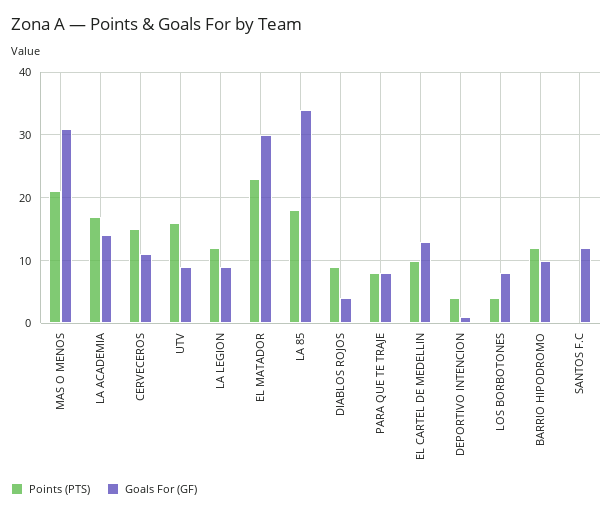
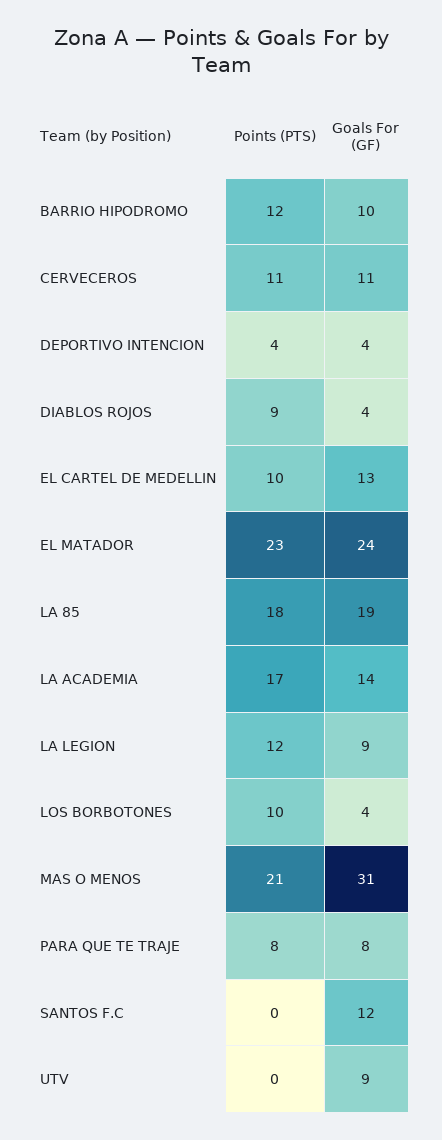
  {
    "Points (PTS)": {
      "MAS O MENOS": 21,
      "LA ACADEMIA": 17,
-     "CERVECEROS": 15,
+     "CERVECEROS": 11,
-     "UTV": 16,
+     "UTV": 0,
      "LA LEGION": 12,
      "EL MATADOR": 23,
      "LA 85": 18,
      "DIABLOS ROJOS": 9,
      "PARA QUE TE TRAJE": 8,
      "EL CARTEL DE MEDELLIN": 10,
      "DEPORTIVO INTENCION": 4,
-     "LOS BORBOTONES": 4,
+     "LOS BORBOTONES": 10,
      "BARRIO HIPODROMO": 12,
      "SANTOS F.C": 0
    },
    "Goals For (GF)": {
      "MAS O MENOS": 31,
      "LA ACADEMIA": 14,
      "CERVECEROS": 11,
      "UTV": 9,
      "LA LEGION": 9,
-     "EL MATADOR": 30,
+     "EL MATADOR": 24,
-     "LA 85": 34,
+     "LA 85": 19,
      "DIABLOS ROJOS": 4,
      "PARA QUE TE TRAJE": 8,
      "EL CARTEL DE MEDELLIN": 13,
-     "DEPORTIVO INTENCION": 1,
+     "DEPORTIVO INTENCION": 4,
-     "LOS BORBOTONES": 8,
+     "LOS BORBOTONES": 4,
      "BARRIO HIPODROMO": 10,
      "SANTOS F.C": 12
    }
  }

